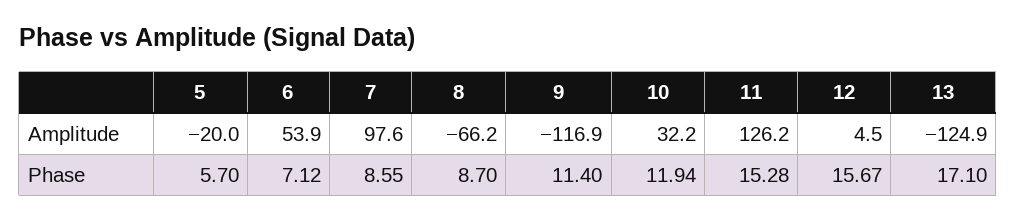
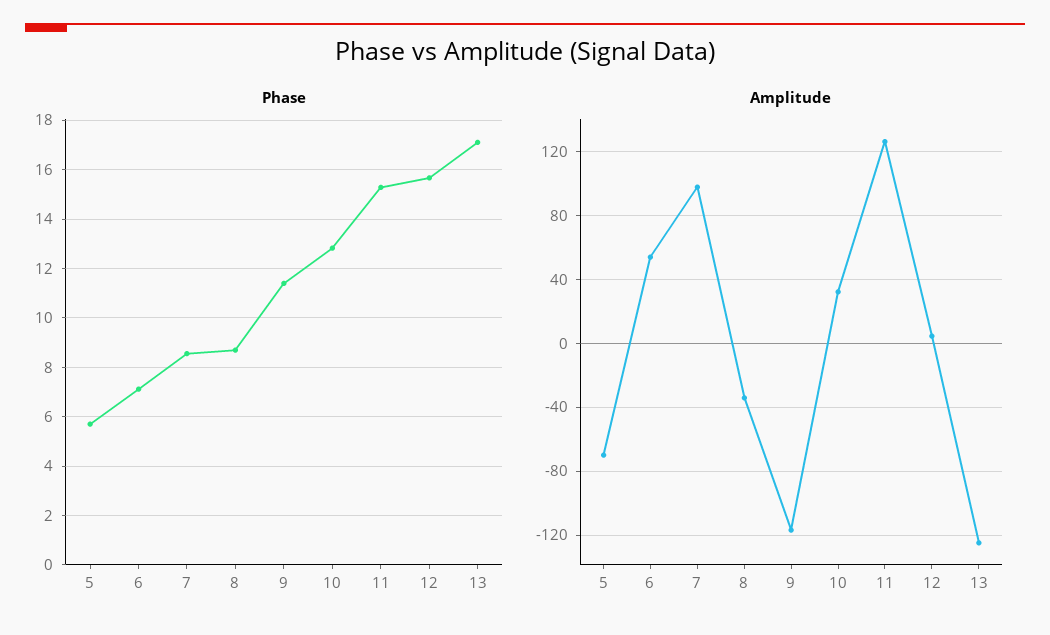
  {
    "Amplitude": {
-     "5": -20,
+     "5": -70,
      "6": 53.9,
      "7": 97.6,
-     "8": -66.2,
+     "8": -35,
      "9": -116.9,
      "10": 32.2,
      "11": 126.2,
      "12": 4.5,
      "13": -124.9
    },
    "Phase": {
      "5": 5.7,
      "6": 7.12,
      "7": 8.55,
      "8": 8.7,
      "9": 11.4,
-     "10": 11.94,
+     "10": 12.75,
      "11": 15.28,
      "12": 15.67,
      "13": 17.1
    }
  }

